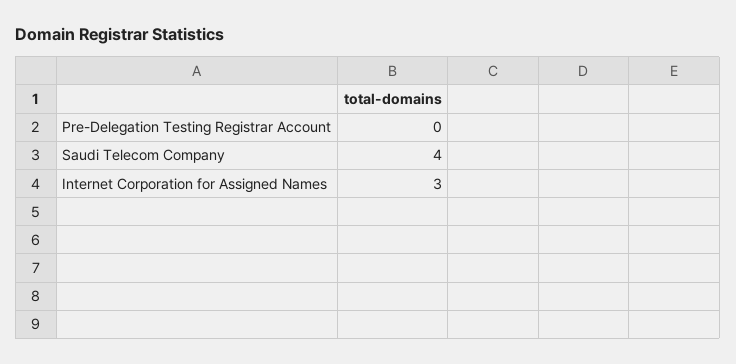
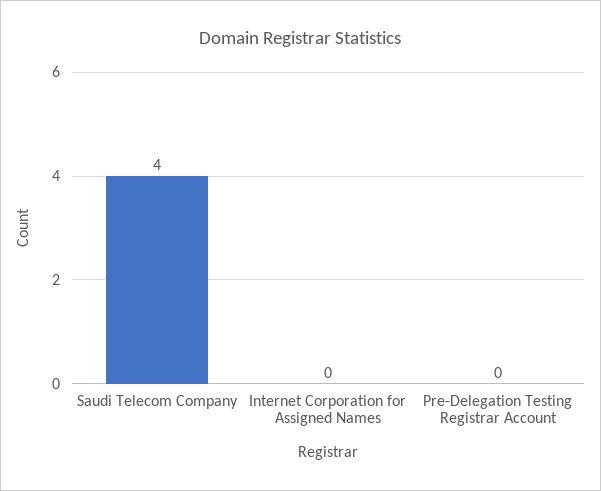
  {
    "Pre-Delegation Testing Registrar Account": 0,
    "Saudi Telecom Company": 4,
-   "Internet Corporation for Assigned Names": 3
+   "Internet Corporation for Assigned Names": 0
  }

